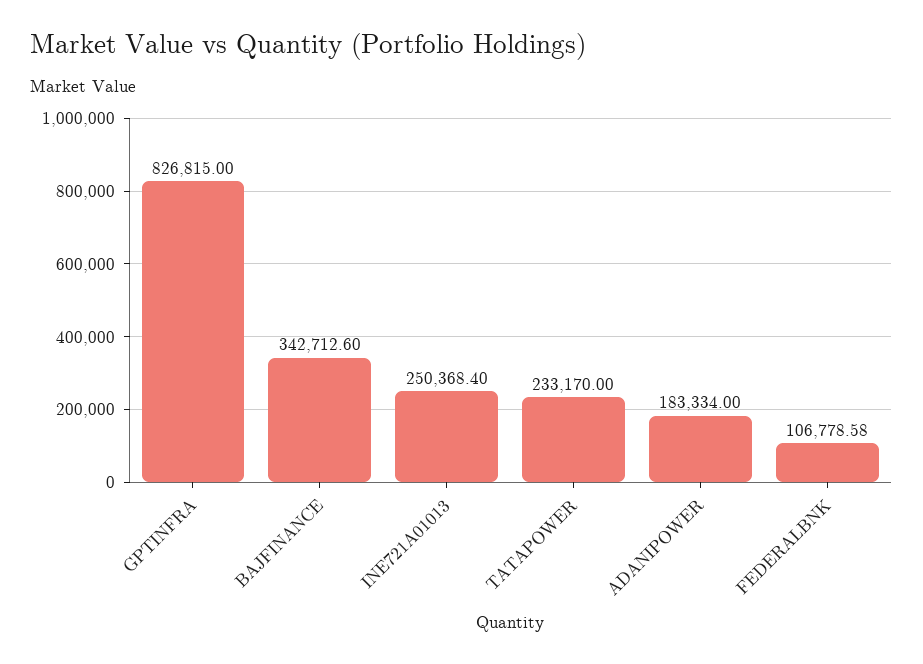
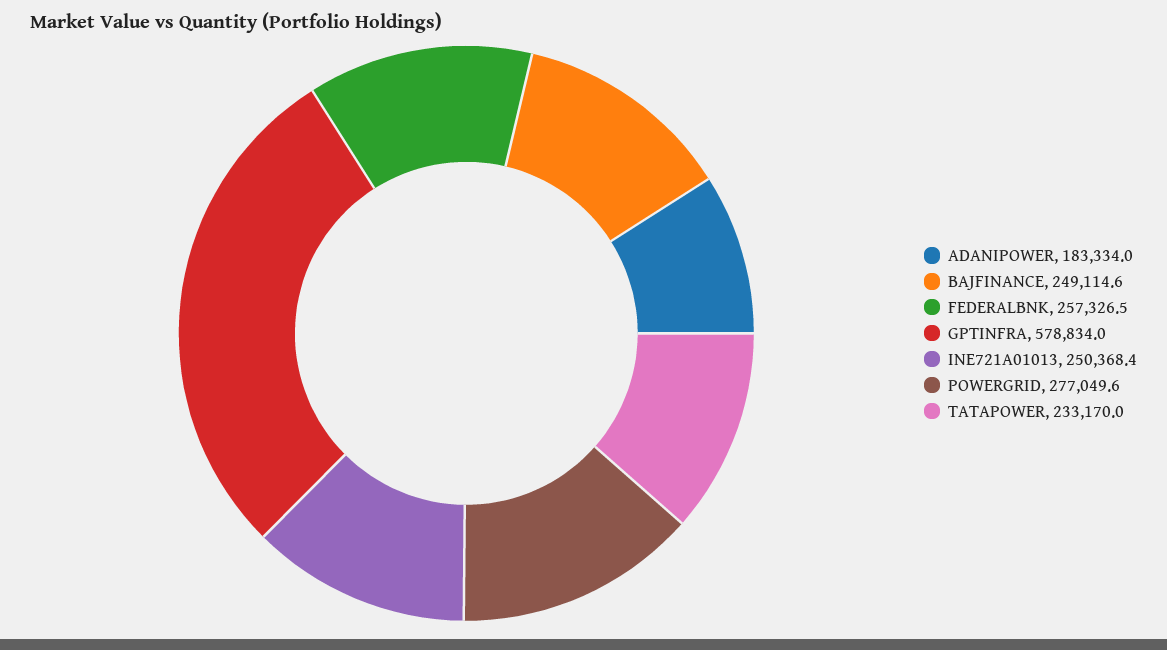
  {
-   "GPTINFRA": 826815,
+   "GPTINFRA": 578834,
-   "BAJFINANCE": 342712.6,
+   "BAJFINANCE": 249114.6,
    "INE721A01013": 250368.4,
    "TATAPOWER": 233170,
    "ADANIPOWER": 183334,
-   "FEDERALBNK": 106778.58
+   "FEDERALBNK": 257326.5,
+   "POWERGRID": 277049.6
  }

